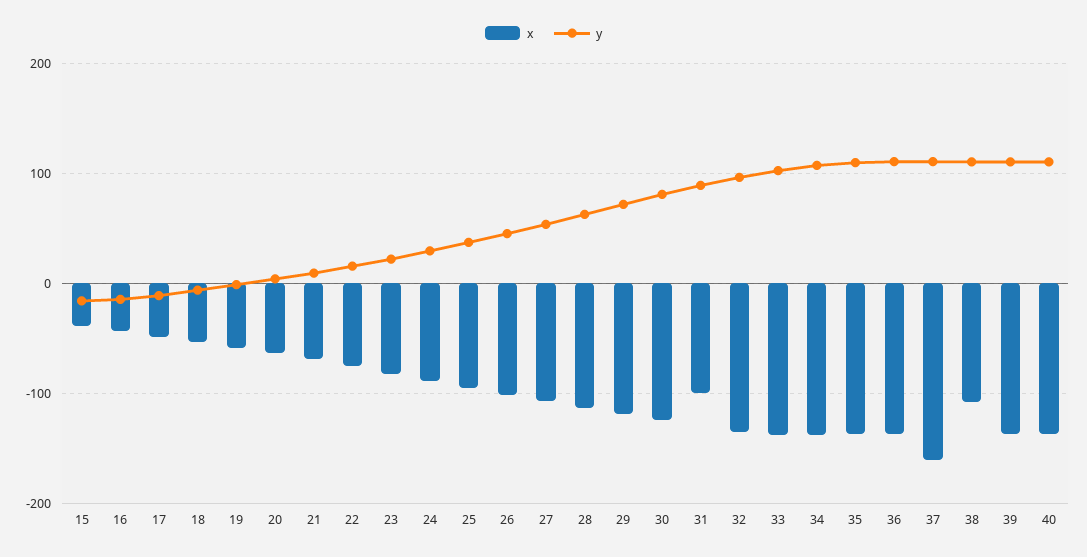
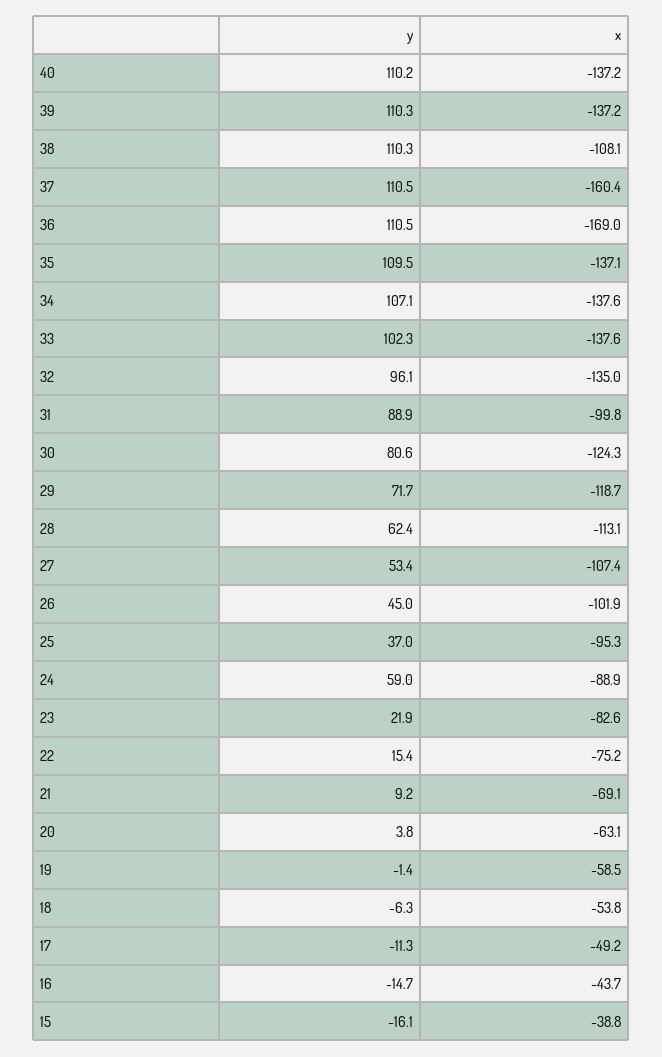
  {
    "x": {
      "15": -38.8,
      "16": -43.7,
      "17": -49.2,
      "18": -53.8,
      "19": -58.5,
      "20": -63.1,
      "21": -69.1,
      "22": -75.2,
      "23": -82.6,
      "24": -88.9,
      "25": -95.3,
      "26": -101.9,
      "27": -107.4,
      "28": -113.1,
      "29": -118.7,
      "30": -124.3,
      "31": -99.8,
      "32": -135,
      "33": -137.6,
      "34": -137.6,
      "35": -137.1,
-     "36": -140,
+     "36": -169,
      "37": -160.4,
      "38": -108.1,
      "39": -137.2,
      "40": -137.2
    },
    "y": {
      "15": -16.1,
      "16": -14.7,
      "17": -11.3,
      "18": -6.3,
      "19": -1.4,
      "20": 3.8,
      "21": 9.2,
      "22": 15.4,
      "23": 21.9,
-     "24": 30,
+     "24": 59,
      "25": 37,
      "26": 45,
      "27": 53.4,
      "28": 62.4,
      "29": 71.7,
      "30": 80.6,
      "31": 88.9,
      "32": 96.1,
      "33": 102.3,
      "34": 107.1,
      "35": 109.5,
      "36": 110.5,
      "37": 110.5,
      "38": 110.3,
      "39": 110.3,
      "40": 110.2
    }
  }

